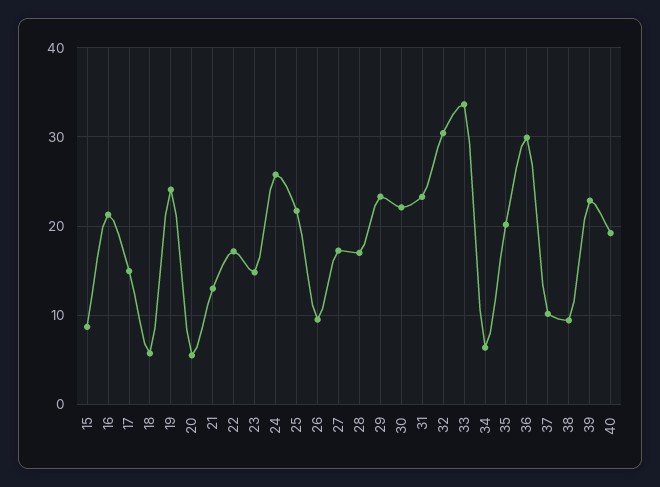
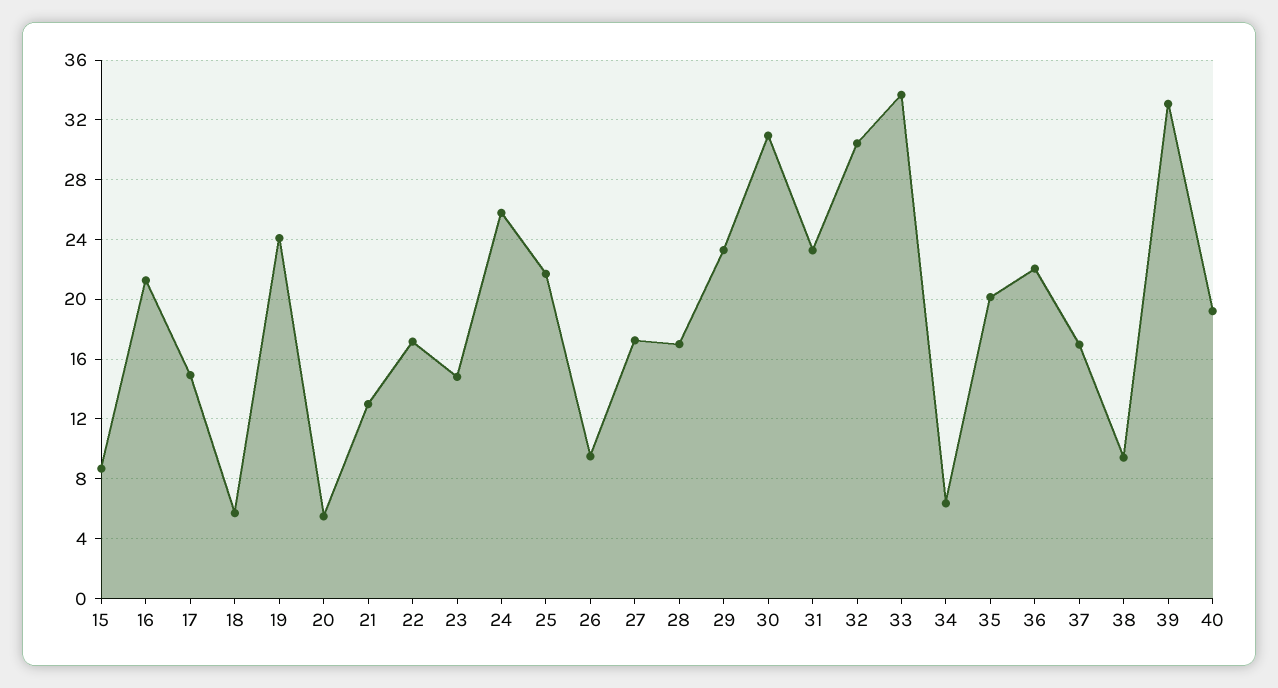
  {
    "15": 8.5,
    "16": 21.5,
    "17": 15,
    "18": 5.5,
    "19": 24,
    "20": 5.5,
    "21": 13,
    "22": 17,
    "23": 15,
    "24": 26,
    "25": 21.5,
    "26": 9.5,
    "27": 17.5,
    "28": 17,
    "29": 23.5,
-   "30": 22,
+   "30": 31,
    "31": 23.5,
    "32": 30.5,
    "33": 33.5,
    "34": 6.5,
    "35": 20,
-   "36": 30,
+   "36": 22,
-   "37": 10,
+   "37": 17,
    "38": 9.5,
-   "39": 23,
+   "39": 33,
    "40": 19
  }

